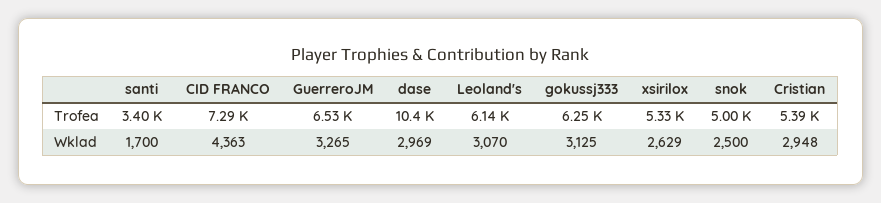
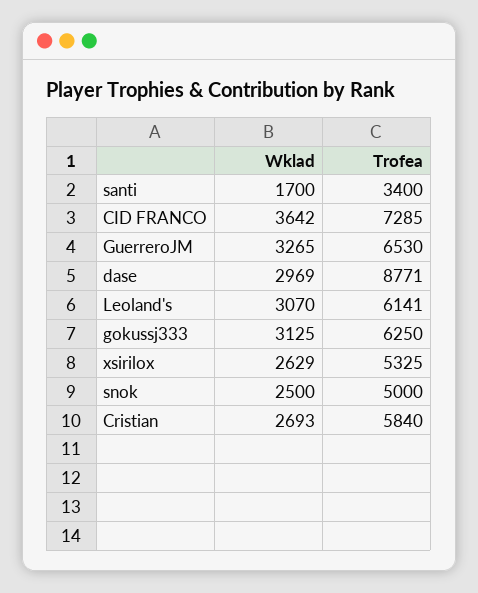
  {
    "santi": {
      "Trofea": 3400,
      "Wklad": 1700
    },
    "CID FRANCO": {
      "Trofea": 7285,
-     "Wklad": 4363
+     "Wklad": 3642
    },
    "GuerreroJM": {
      "Trofea": 6530,
      "Wklad": 3265
    },
    "dase": {
-     "Trofea": 10400,
+     "Trofea": 8771,
      "Wklad": 2969
    },
    "Leoland's": {
      "Trofea": 6141,
      "Wklad": 3070
    },
    "gokussj333": {
      "Trofea": 6250,
      "Wklad": 3125
    },
    "xsirilox": {
      "Trofea": 5325,
      "Wklad": 2629
    },
    "snok": {
      "Trofea": 5000,
      "Wklad": 2500
    },
    "Cristian": {
-     "Trofea": 5390,
+     "Trofea": 5840,
-     "Wklad": 2948
+     "Wklad": 2693
    }
  }

